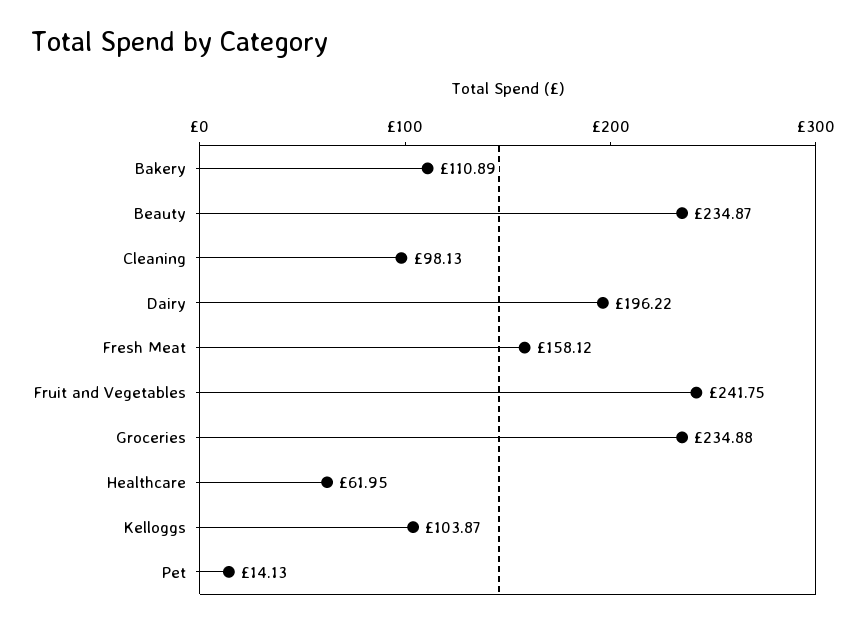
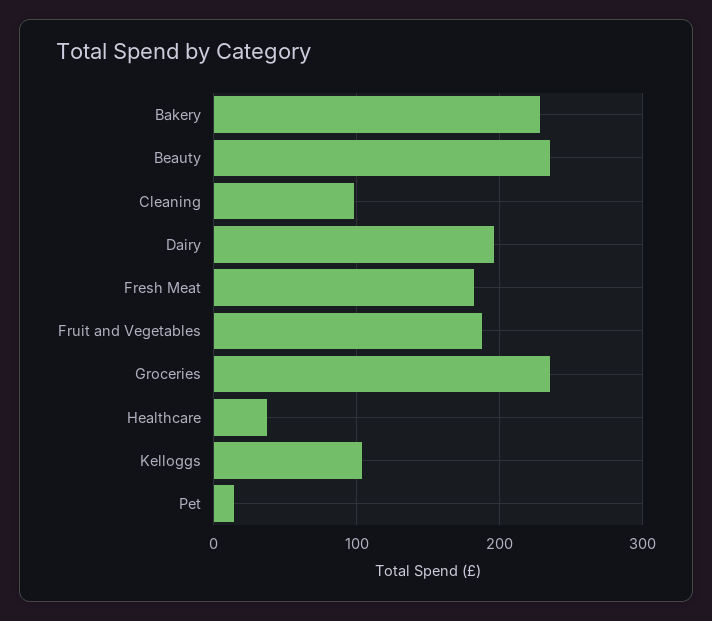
  {
-   "Bakery": 110.89,
+   "Bakery": 230,
    "Beauty": 234.87,
    "Cleaning": 98.13,
    "Dairy": 196.22,
-   "Fresh Meat": 158.12,
+   "Fresh Meat": 180,
-   "Fruit and Vegetables": 241.75,
+   "Fruit and Vegetables": 190,
    "Groceries": 234.88,
-   "Healthcare": 61.95,
+   "Healthcare": 40,
    "Kelloggs": 103.87,
    "Pet": 14.13
  }

